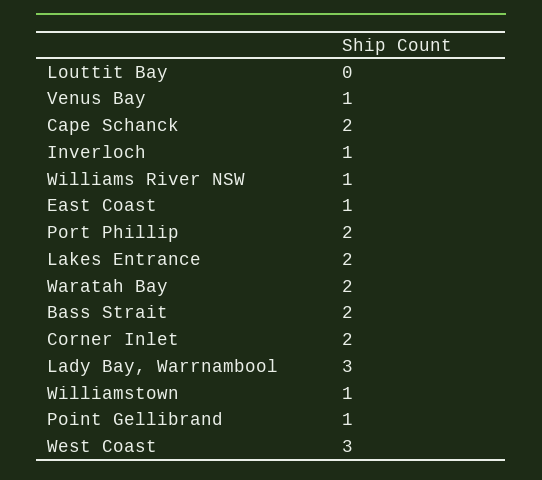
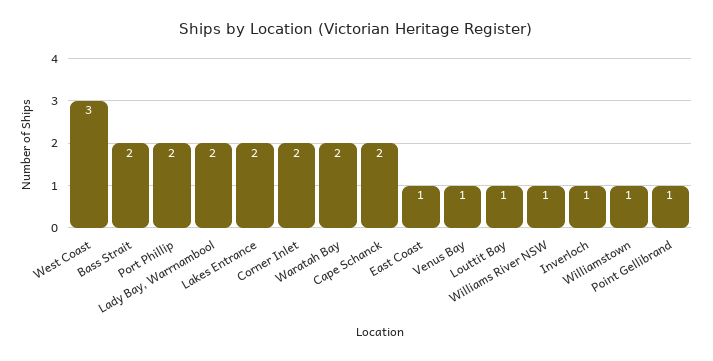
  {
-   "Louttit Bay": 0,
+   "Louttit Bay": 1,
    "Venus Bay": 1,
    "Cape Schanck": 2,
    "Inverloch": 1,
    "Williams River NSW": 1,
    "East Coast": 1,
    "Port Phillip": 2,
    "Lakes Entrance": 2,
    "Waratah Bay": 2,
    "Bass Strait": 2,
    "Corner Inlet": 2,
-   "Lady Bay, Warrnambool": 3,
+   "Lady Bay, Warrnambool": 2,
    "Williamstown": 1,
    "Point Gellibrand": 1,
    "West Coast": 3
  }

